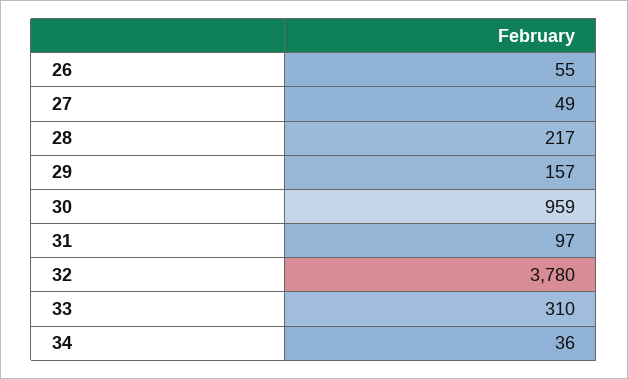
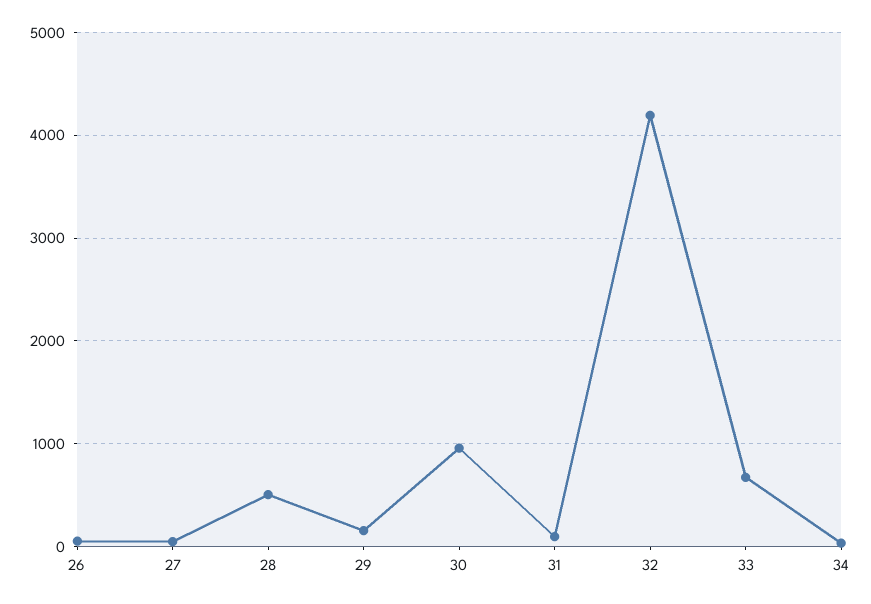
  {
    "26": 55,
    "27": 49,
-   "28": 217,
+   "28": 500,
    "29": 157,
    "30": 959,
    "31": 97,
-   "32": 3780,
+   "32": 4200,
-   "33": 310,
+   "33": 700,
    "34": 36
  }

